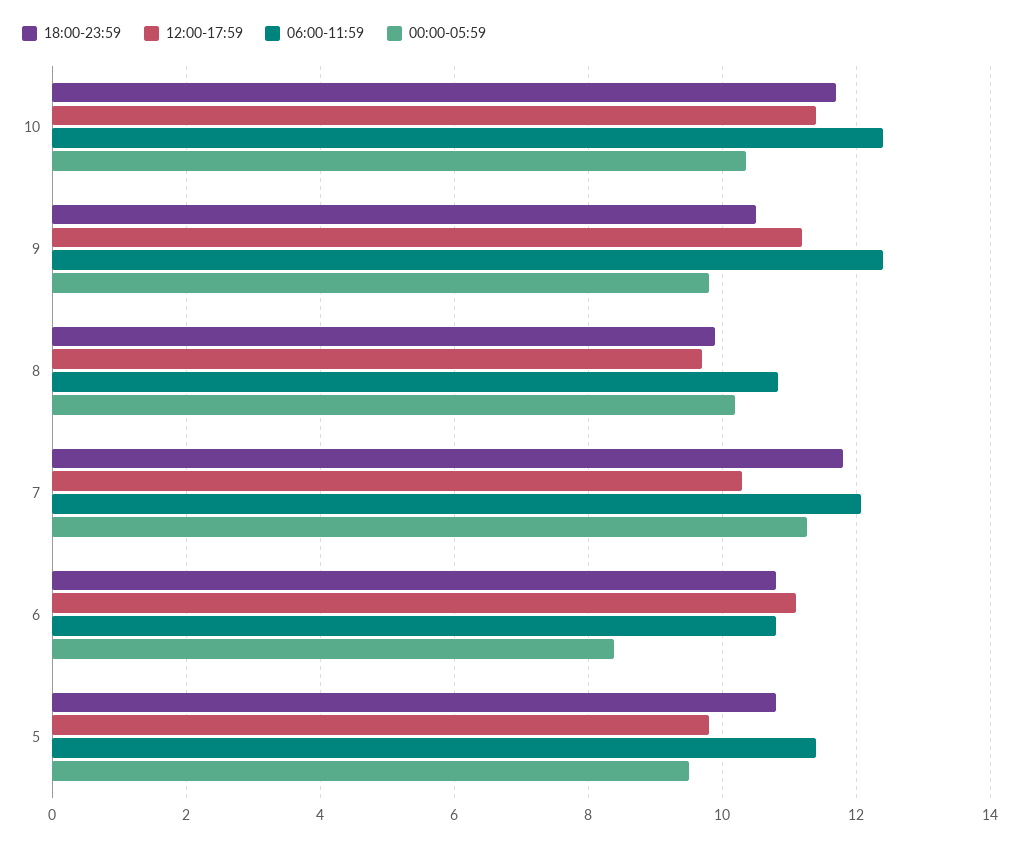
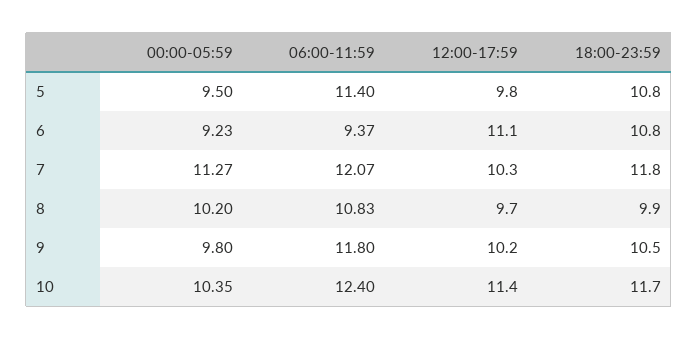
  {
    "18:00-23:59": {
      "10": 11.7,
      "9": 10.5,
      "8": 9.9,
      "7": 11.8,
      "6": 10.8,
      "5": 10.8
    },
    "12:00-17:59": {
      "10": 11.4,
-     "9": 11.2,
+     "9": 10.2,
      "8": 9.7,
      "7": 10.3,
      "6": 11.1,
      "5": 9.8
    },
    "06:00-11:59": {
      "10": 12.4,
-     "9": 12.4,
+     "9": 11.8,
      "8": 10.83,
      "7": 12.07,
-     "6": 10.8,
+     "6": 9.37,
      "5": 11.4
    },
    "00:00-05:59": {
      "10": 10.35,
      "9": 9.8,
      "8": 10.2,
      "7": 11.27,
-     "6": 8.4,
+     "6": 9.23,
      "5": 9.5
    }
  }

